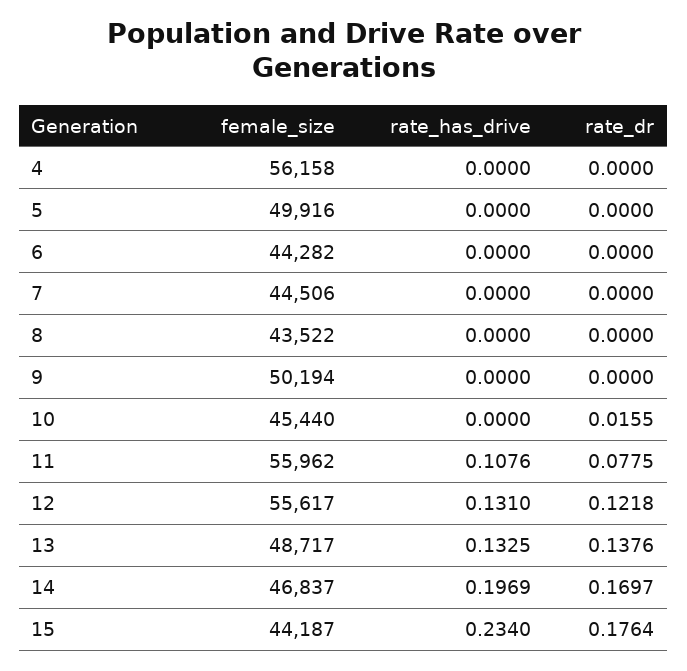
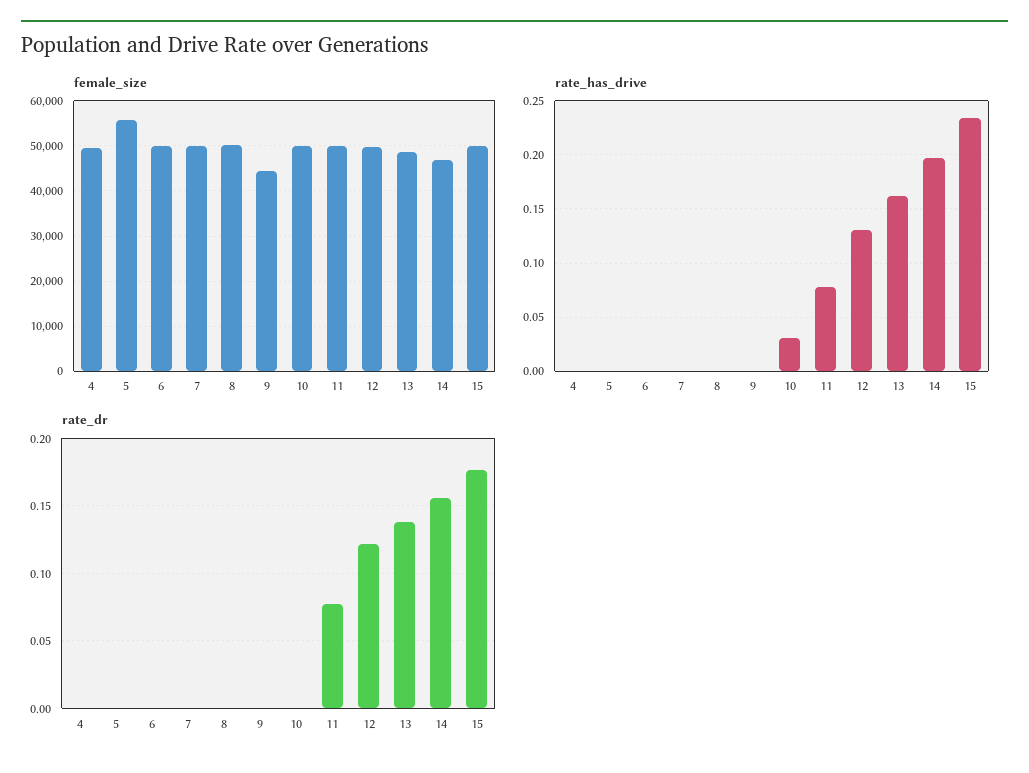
  {
    "female_size": {
-     "4": 56158,
+     "4": 50000,
-     "5": 49916,
+     "5": 56000,
-     "6": 44282,
+     "6": 50000,
-     "7": 44506,
+     "7": 50000,
-     "8": 43522,
+     "8": 50000,
-     "9": 50194,
+     "9": 44000,
-     "10": 45440,
+     "10": 50000,
-     "11": 55962,
+     "11": 50000,
-     "12": 55617,
+     "12": 50000,
      "13": 48717,
      "14": 46837,
-     "15": 44187
+     "15": 50000
    },
    "rate_has_drive": {
      "4": 0,
      "5": 0,
      "6": 0,
      "7": 0,
      "8": 0,
      "9": 0,
-     "10": 0,
+     "10": 0.03,
-     "11": 0.1076,
+     "11": 0.08,
      "12": 0.131,
-     "13": 0.1325,
+     "13": 0.16,
      "14": 0.1969,
      "15": 0.234
    },
    "rate_dr": {
      "4": 0,
      "5": 0,
      "6": 0,
      "7": 0,
      "8": 0,
      "9": 0,
-     "10": 0.0155,
+     "10": 0,
      "11": 0.0775,
      "12": 0.1218,
      "13": 0.1376,
-     "14": 0.1697,
+     "14": 0.155,
      "15": 0.1764
    }
  }

